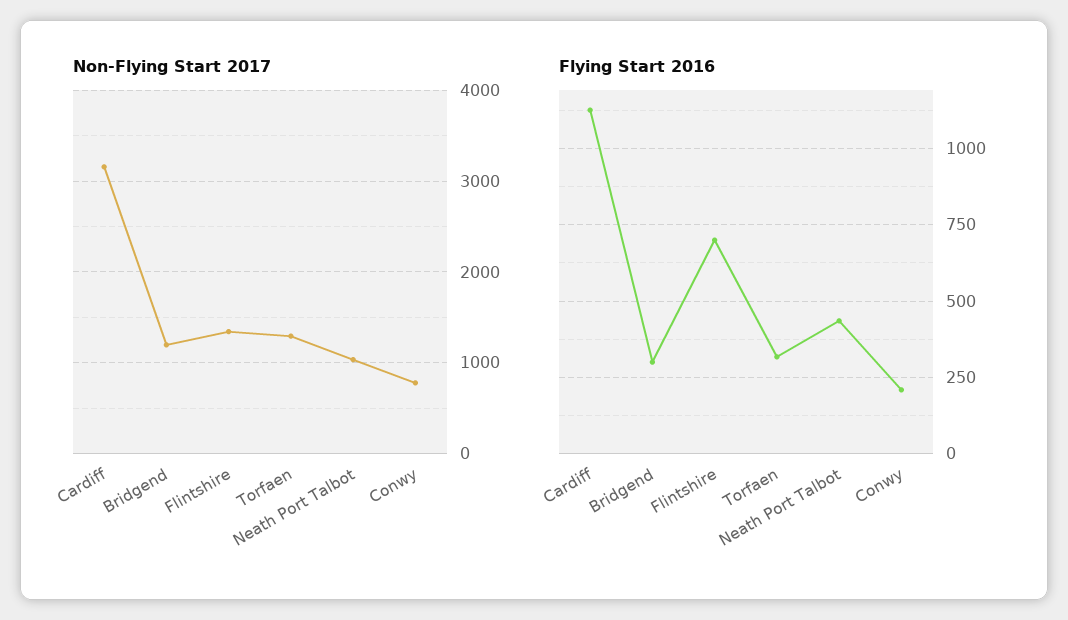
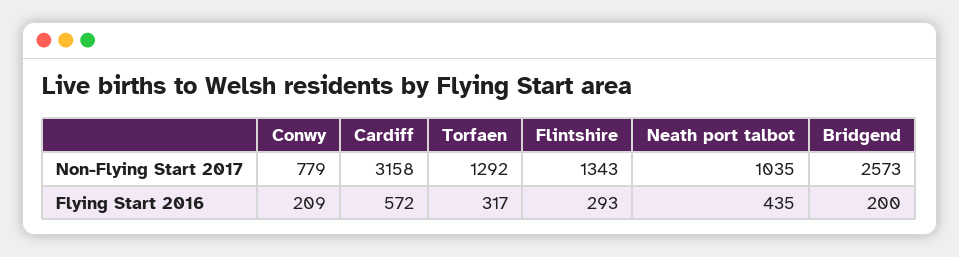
  {
    "Non-Flying Start 2017": {
      "Cardiff": 3158,
-     "Bridgend": 1200,
+     "Bridgend": 2573,
      "Flintshire": 1343,
      "Torfaen": 1292,
      "Neath Port Talbot": 1035,
      "Conwy": 779
    },
    "Flying Start 2016": {
-     "Cardiff": 1125,
+     "Cardiff": 572,
-     "Bridgend": 300,
+     "Bridgend": 200,
-     "Flintshire": 700,
+     "Flintshire": 293,
      "Torfaen": 317,
      "Neath Port Talbot": 435,
      "Conwy": 209
    }
  }

